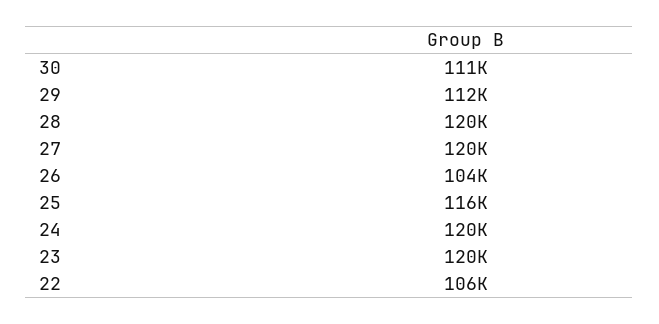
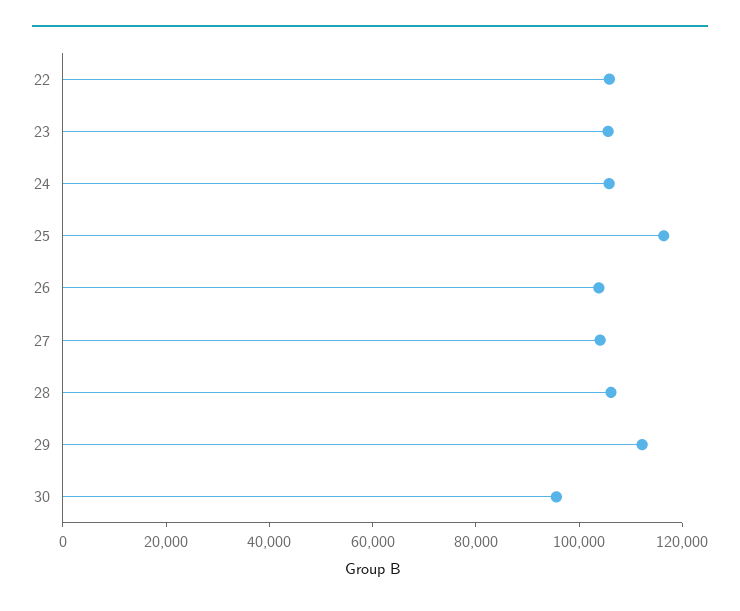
  {
-   "30": 111000,
+   "30": 95000,
    "29": 112000,
-   "28": 120000,
+   "28": 105000,
-   "27": 120000,
+   "27": 105000,
    "26": 104000,
    "25": 116000,
-   "24": 120000,
+   "24": 105000,
-   "23": 120000,
+   "23": 105000,
    "22": 106000
  }

